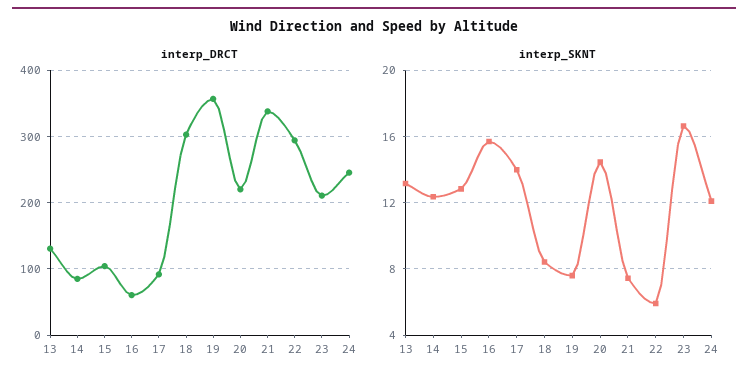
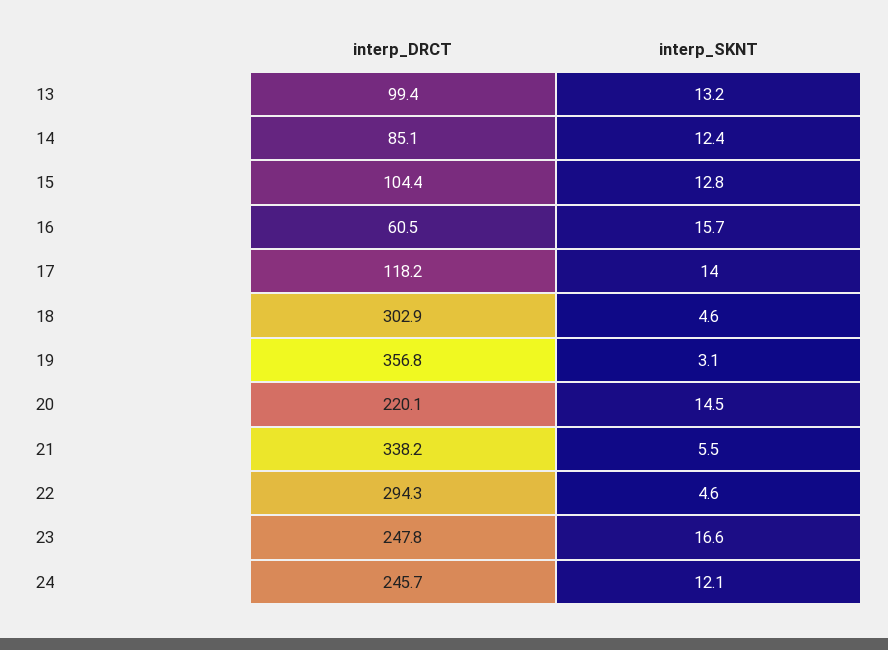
  {
    "interp_DRCT": {
-     "13": 130,
+     "13": 99.4,
      "14": 85.1,
      "15": 104.4,
      "16": 60.5,
-     "17": 90,
+     "17": 118.2,
      "18": 302.9,
      "19": 356.8,
      "20": 220.1,
      "21": 338.2,
      "22": 294.3,
-     "23": 210,
+     "23": 247.8,
      "24": 245.7
    },
    "interp_SKNT": {
      "13": 13.2,
      "14": 12.4,
      "15": 12.8,
      "16": 15.7,
      "17": 14,
-     "18": 8.5,
+     "18": 4.6,
-     "19": 7.5,
+     "19": 3.1,
      "20": 14.5,
-     "21": 7.5,
+     "21": 5.5,
-     "22": 6,
+     "22": 4.6,
      "23": 16.6,
      "24": 12.1
    }
  }

